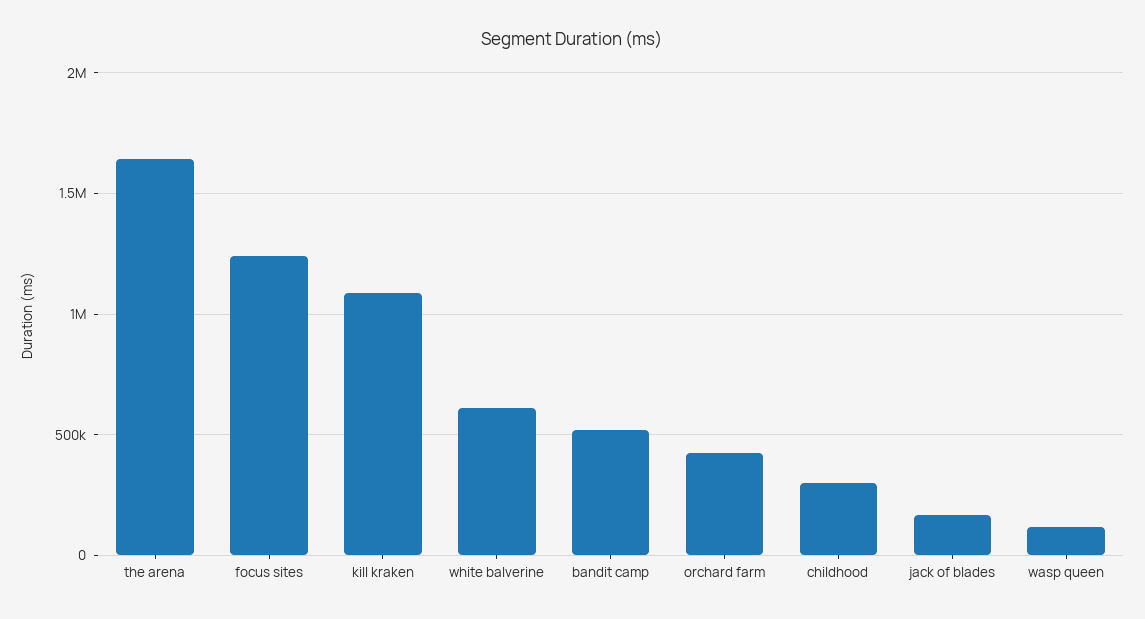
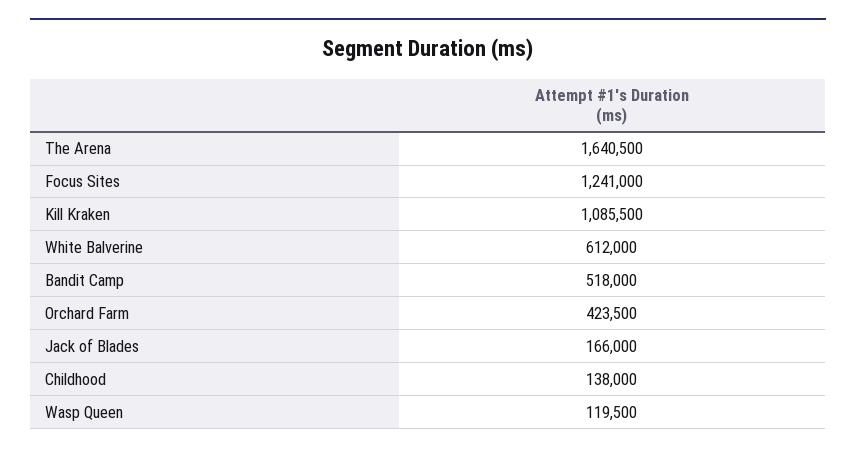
  {
    "the arena": 1640500,
    "focus sites": 1241000,
    "kill kraken": 1085500,
    "white balverine": 612000,
    "bandit camp": 518000,
    "orchard farm": 423500,
-   "childhood": 300000,
+   "childhood": 138000,
    "jack of blades": 166000,
    "wasp queen": 119500
  }

